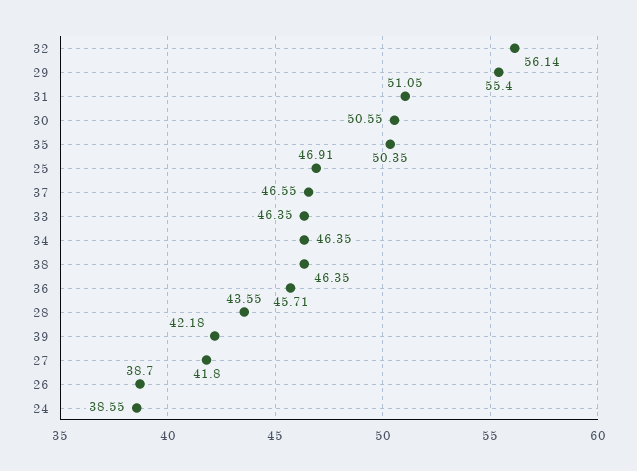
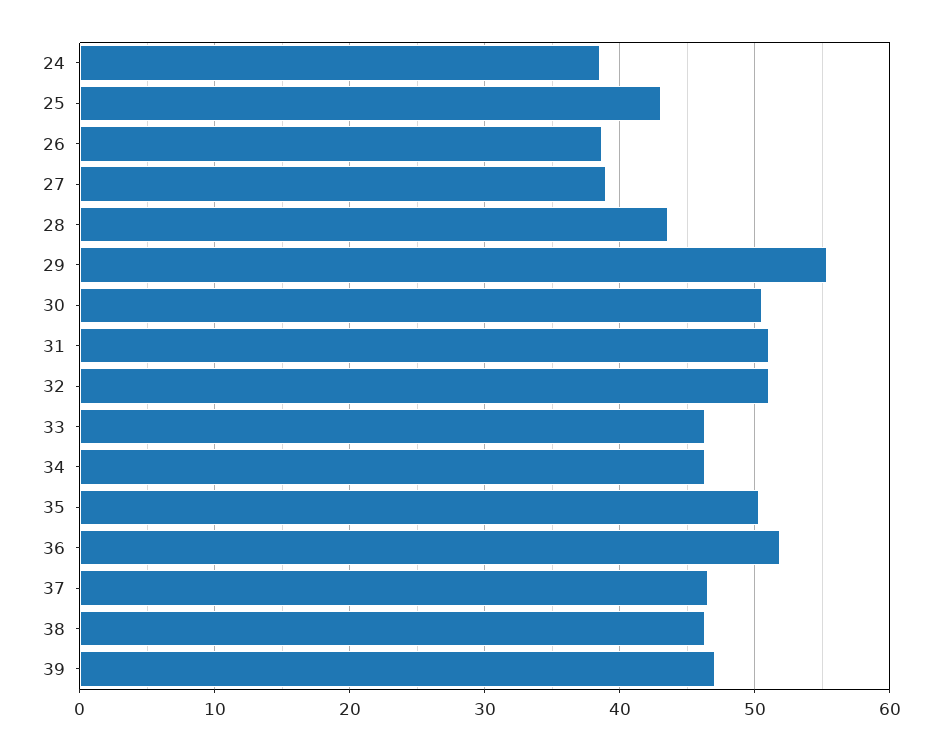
  {
-   "32": 56.14,
+   "32": 51,
    "29": 55.4,
    "31": 51.05,
    "30": 50.55,
    "35": 50.35,
-   "25": 46.91,
+   "25": 43,
    "37": 46.55,
    "33": 46.35,
    "34": 46.35,
    "38": 46.35,
-   "36": 45.71,
+   "36": 52,
    "28": 43.55,
-   "39": 42.18,
+   "39": 47,
-   "27": 41.8,
+   "27": 39,
    "26": 38.7,
    "24": 38.55
  }

